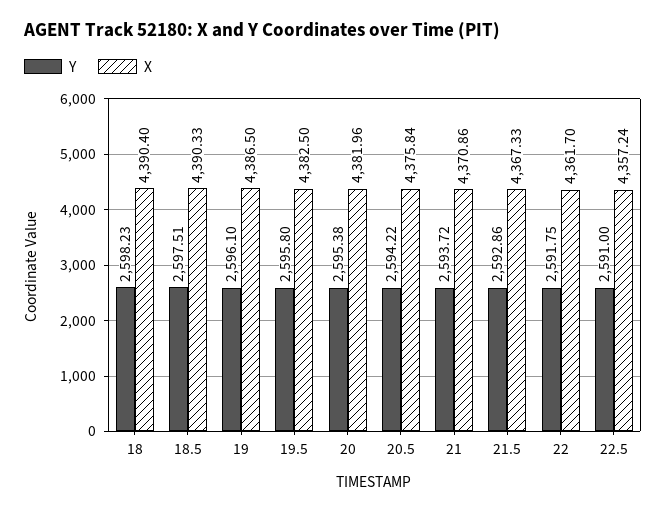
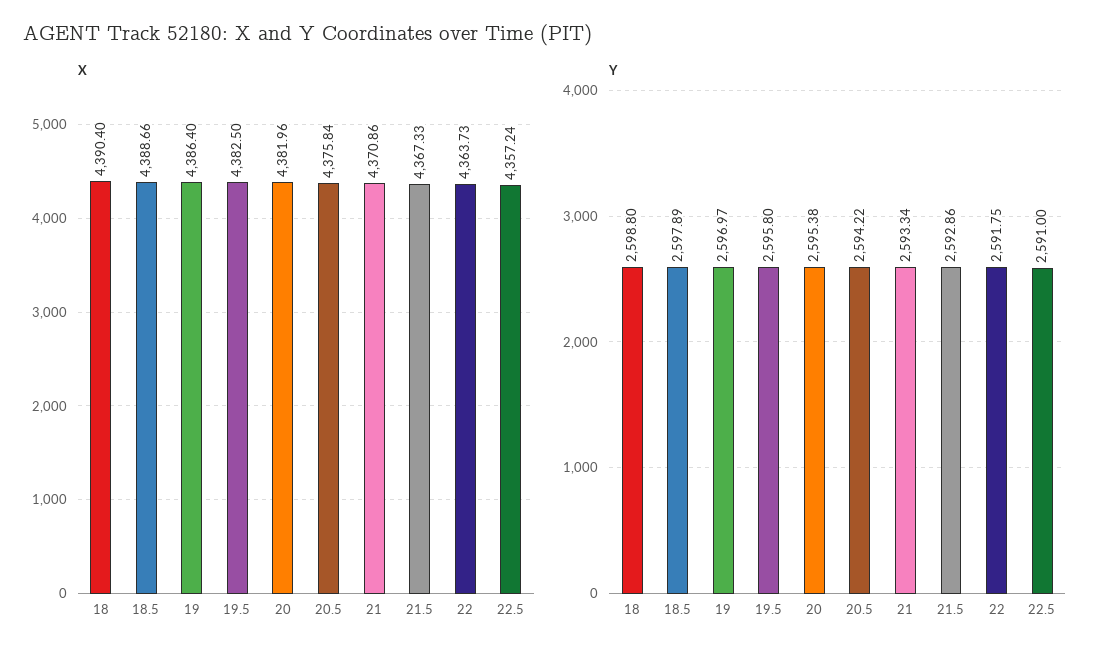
  {
    "Y": {
-     "18": 2598.23,
+     "18": 2598.8,
-     "18.5": 2597.51,
+     "18.5": 2597.89,
-     "19": 2596.1,
+     "19": 2596.97,
      "19.5": 2595.8,
      "20": 2595.38,
      "20.5": 2594.22,
-     "21": 2593.72,
+     "21": 2593.34,
      "21.5": 2592.86,
      "22": 2591.75,
      "22.5": 2591
    },
    "X": {
      "18": 4390.4,
-     "18.5": 4390.33,
+     "18.5": 4388.66,
-     "19": 4386.5,
+     "19": 4386.4,
      "19.5": 4382.5,
      "20": 4381.96,
      "20.5": 4375.84,
      "21": 4370.86,
      "21.5": 4367.33,
-     "22": 4361.7,
+     "22": 4363.73,
      "22.5": 4357.24
    }
  }

